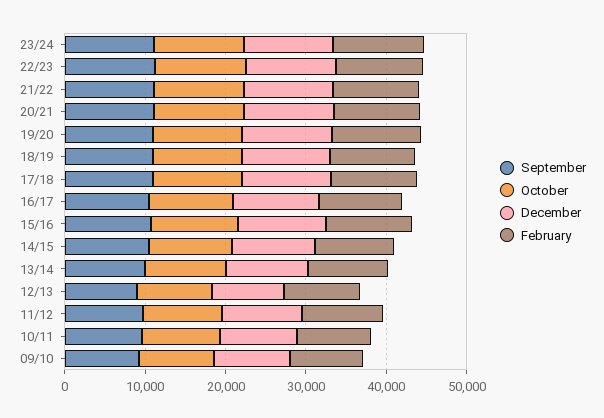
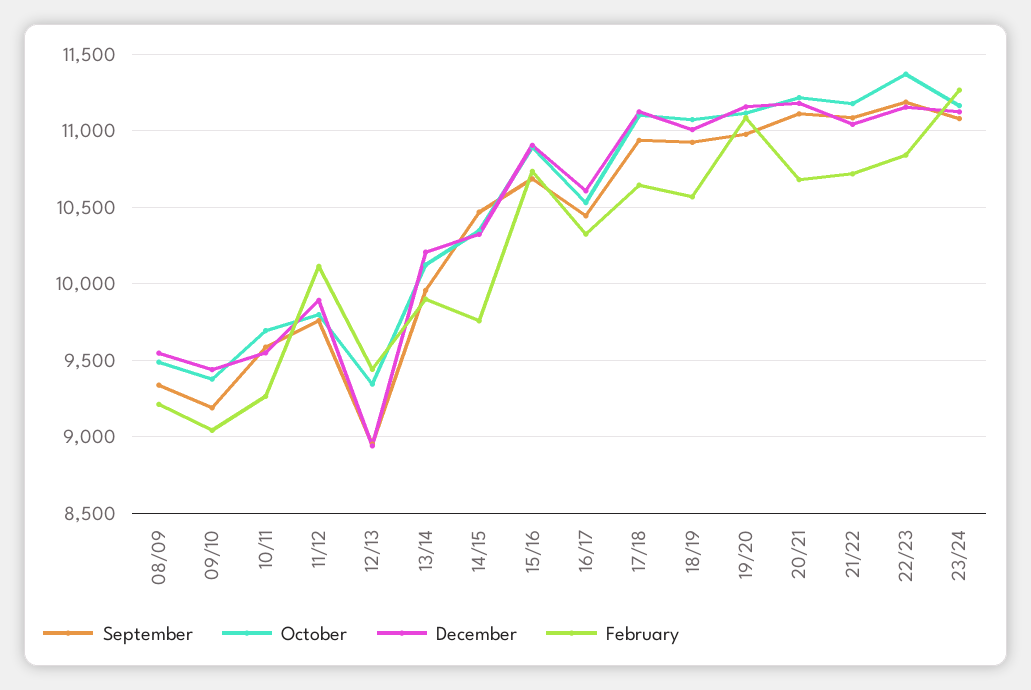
  {
    "September": {
      "23/24": 11100,
      "22/23": 11200,
      "21/22": 11100,
      "20/21": 11100,
      "19/20": 11000,
      "18/19": 10900,
      "17/18": 10950,
      "16/17": 10450,
      "15/16": 10700,
      "14/15": 10450,
      "13/14": 9950,
      "12/13": 8950,
      "11/12": 9750,
      "10/11": 9600,
-     "09/10": 9200
+     "09/10": 9200,
+     "08/09": 9350
    },
    "October": {
      "23/24": 11150,
      "22/23": 11350,
      "21/22": 11200,
      "20/21": 11200,
      "19/20": 11100,
      "18/19": 11050,
      "17/18": 11100,
      "16/17": 10550,
      "15/16": 10900,
      "14/15": 10350,
      "13/14": 10100,
      "12/13": 9350,
      "11/12": 9800,
      "10/11": 9700,
-     "09/10": 9400
+     "09/10": 9400,
+     "08/09": 9500
    },
    "December": {
      "23/24": 11100,
      "22/23": 11150,
      "21/22": 11050,
      "20/21": 11200,
      "19/20": 11150,
      "18/19": 11000,
      "17/18": 11100,
      "16/17": 10600,
      "15/16": 10900,
      "14/15": 10300,
      "13/14": 10200,
      "12/13": 8950,
      "11/12": 9900,
      "10/11": 9550,
-     "09/10": 9450
+     "09/10": 9450,
+     "08/09": 9550
    },
    "February": {
      "23/24": 11250,
      "22/23": 10850,
      "21/22": 10700,
      "20/21": 10700,
      "19/20": 11100,
      "18/19": 10550,
      "17/18": 10650,
      "16/17": 10300,
      "15/16": 10750,
      "14/15": 9750,
      "13/14": 9900,
      "12/13": 9450,
      "11/12": 10100,
      "10/11": 9250,
-     "09/10": 9050
+     "09/10": 9050,
+     "08/09": 9200
    }
  }

